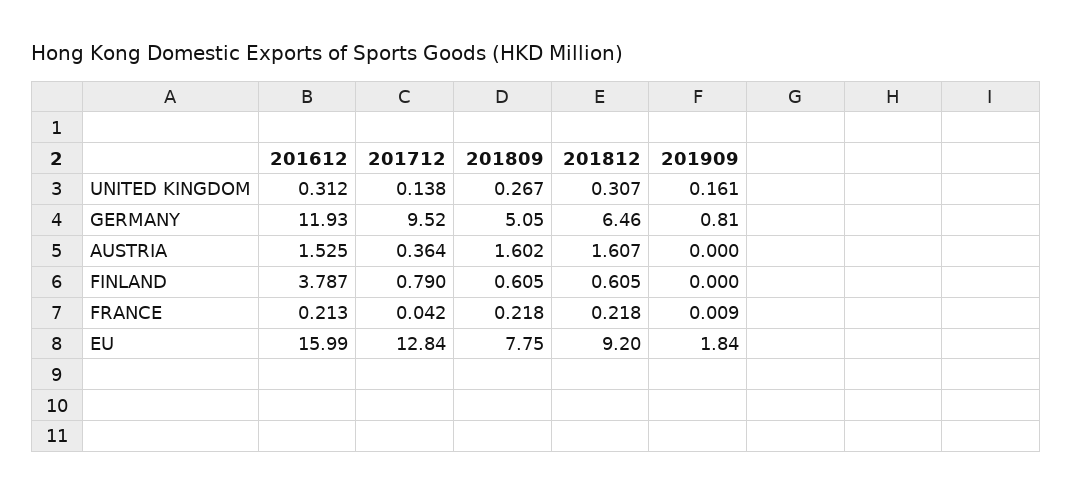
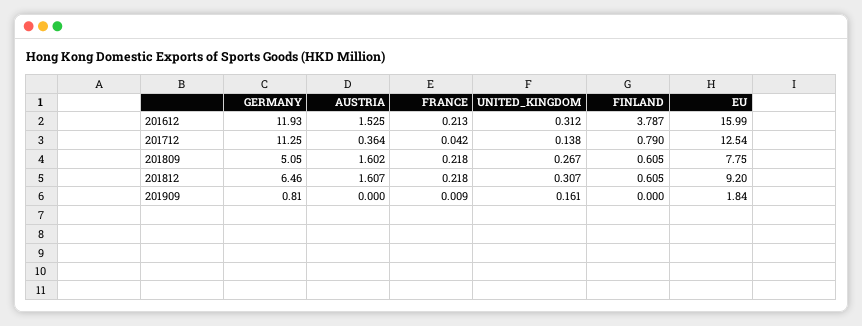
  {
    "201612": {
      "UNITED KINGDOM": 0.312,
      "GERMANY": 11.93,
      "AUSTRIA": 1.525,
      "FINLAND": 3.787,
      "FRANCE": 0.213,
      "EU": 15.99
    },
    "201712": {
      "UNITED KINGDOM": 0.138,
-     "GERMANY": 9.52,
+     "GERMANY": 11.25,
      "AUSTRIA": 0.364,
      "FINLAND": 0.79,
      "FRANCE": 0.042,
-     "EU": 12.84
+     "EU": 12.54
    },
    "201809": {
      "UNITED KINGDOM": 0.267,
      "GERMANY": 5.05,
      "AUSTRIA": 1.602,
      "FINLAND": 0.605,
      "FRANCE": 0.218,
      "EU": 7.75
    },
    "201812": {
      "UNITED KINGDOM": 0.307,
      "GERMANY": 6.46,
      "AUSTRIA": 1.607,
      "FINLAND": 0.605,
      "FRANCE": 0.218,
      "EU": 9.2
    },
    "201909": {
      "UNITED KINGDOM": 0.161,
      "GERMANY": 0.81,
      "AUSTRIA": 0,
      "FINLAND": 0,
      "FRANCE": 0.009,
      "EU": 1.84
    }
  }

